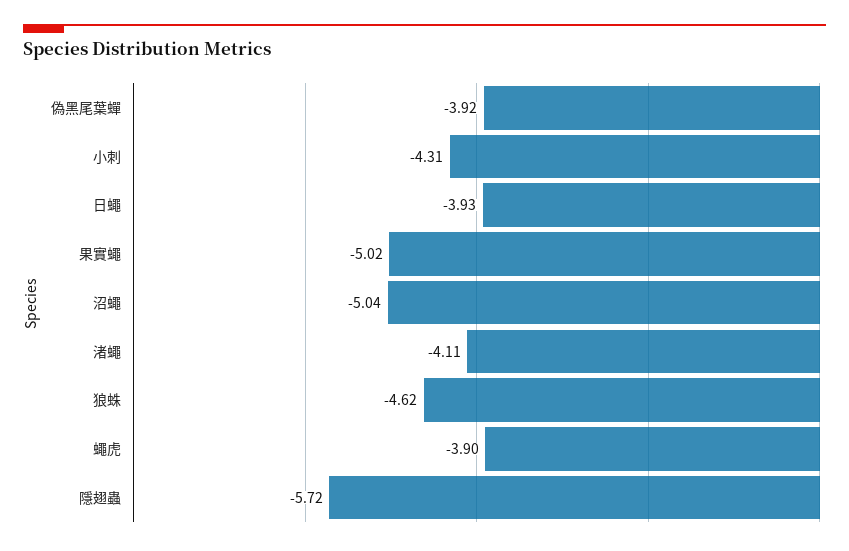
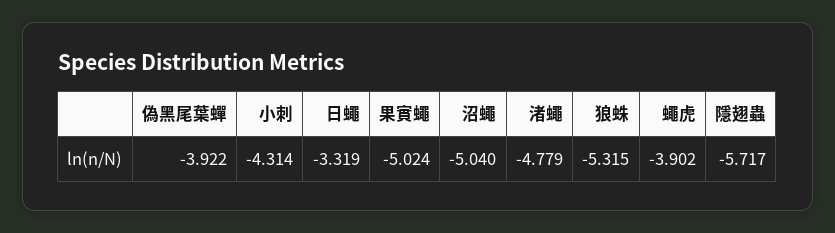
  {
    "偽黑尾葉蟬": -3.922,
    "小刺": -4.314,
-   "日蠅": -3.93,
+   "日蠅": -3.319,
    "果實蠅": -5.024,
    "沼蠅": -5.04,
-   "渚蠅": -4.11,
+   "渚蠅": -4.779,
-   "狼蛛": -4.62,
+   "狼蛛": -5.315,
    "蠅虎": -3.902,
    "隱翅蟲": -5.717
  }

